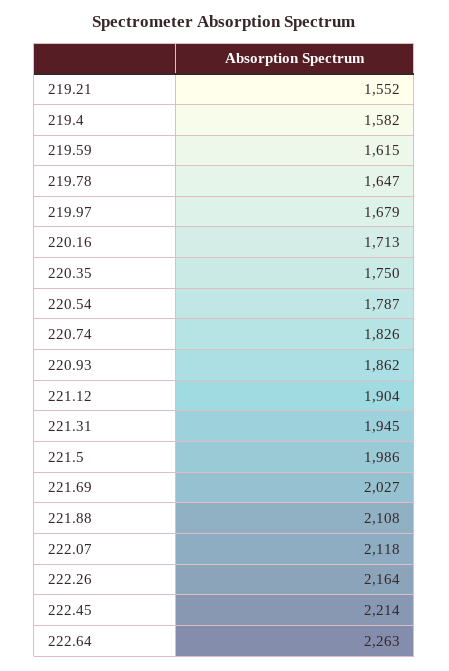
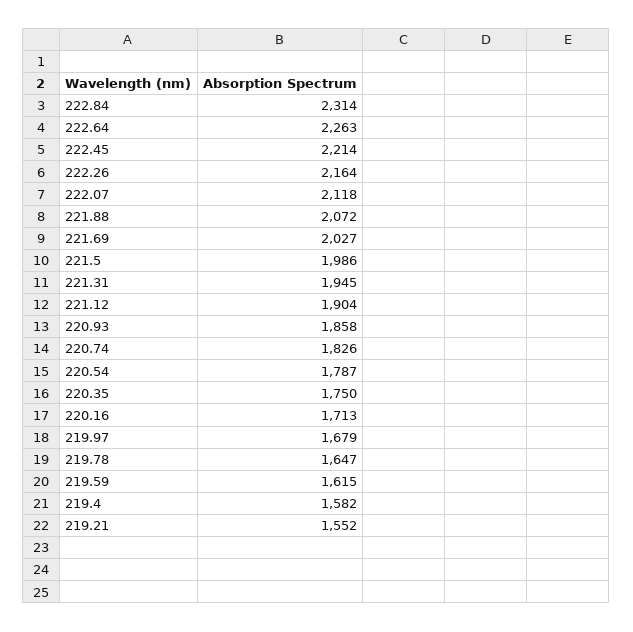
  {
    "219.21": 1552,
    "219.4": 1582,
    "219.59": 1615,
    "219.78": 1647,
    "219.97": 1679,
    "220.16": 1713,
    "220.35": 1750,
    "220.54": 1787,
    "220.74": 1826,
-   "220.93": 1862,
+   "220.93": 1858,
    "221.12": 1904,
    "221.31": 1945,
    "221.5": 1986,
    "221.69": 2027,
-   "221.88": 2108,
+   "221.88": 2072,
    "222.07": 2118,
    "222.26": 2164,
    "222.45": 2214,
-   "222.64": 2263
+   "222.64": 2263,
+   "222.84": 2314
  }

